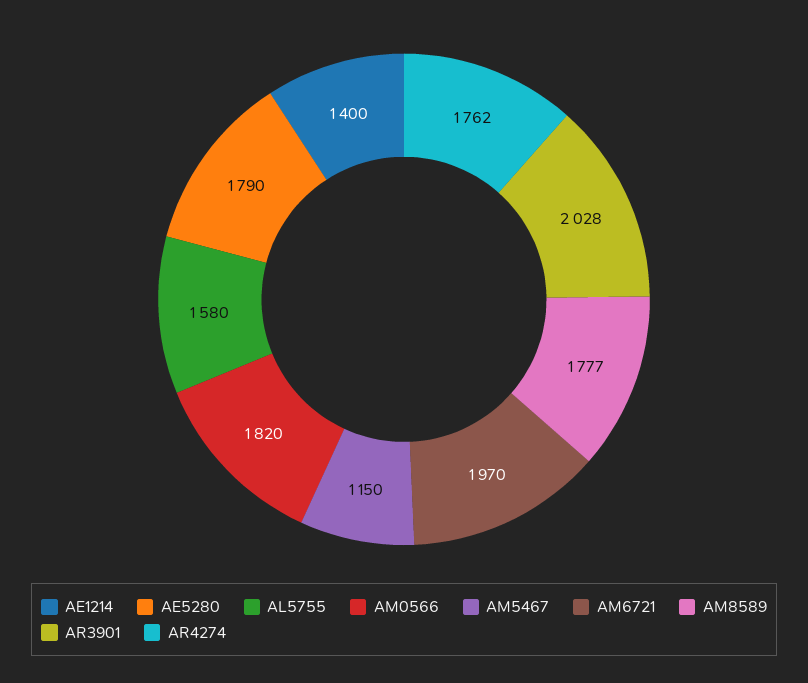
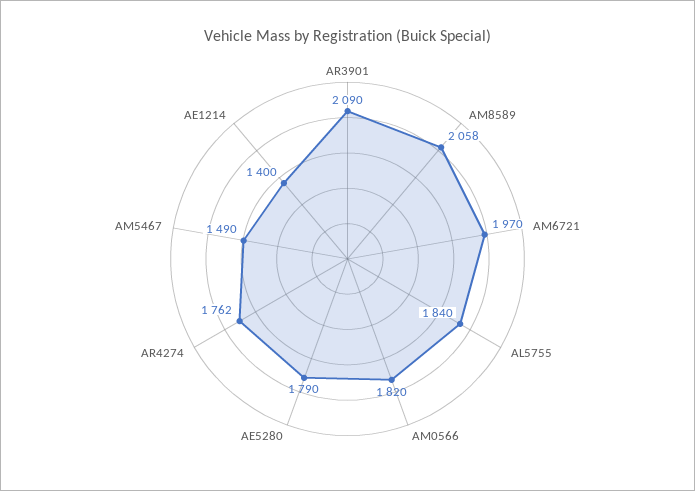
  {
    "AE1214": 1400,
    "AE5280": 1790,
-   "AL5755": 1580,
+   "AL5755": 1840,
    "AM0566": 1820,
-   "AM5467": 1150,
+   "AM5467": 1490,
    "AM6721": 1970,
-   "AM8589": 1777,
+   "AM8589": 2058,
-   "AR3901": 2028,
+   "AR3901": 2090,
    "AR4274": 1762
  }

